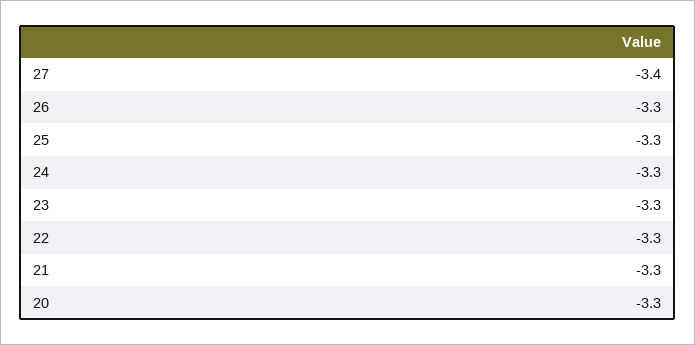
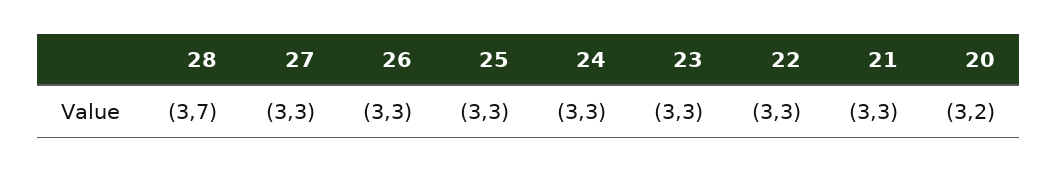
  {
-   "27": -3.4,
+   "27": -3.3,
    "26": -3.3,
    "25": -3.3,
    "24": -3.3,
    "23": -3.3,
    "22": -3.3,
    "21": -3.3,
-   "20": -3.3
+   "20": -3.2,
+   "28": -3.7
  }

